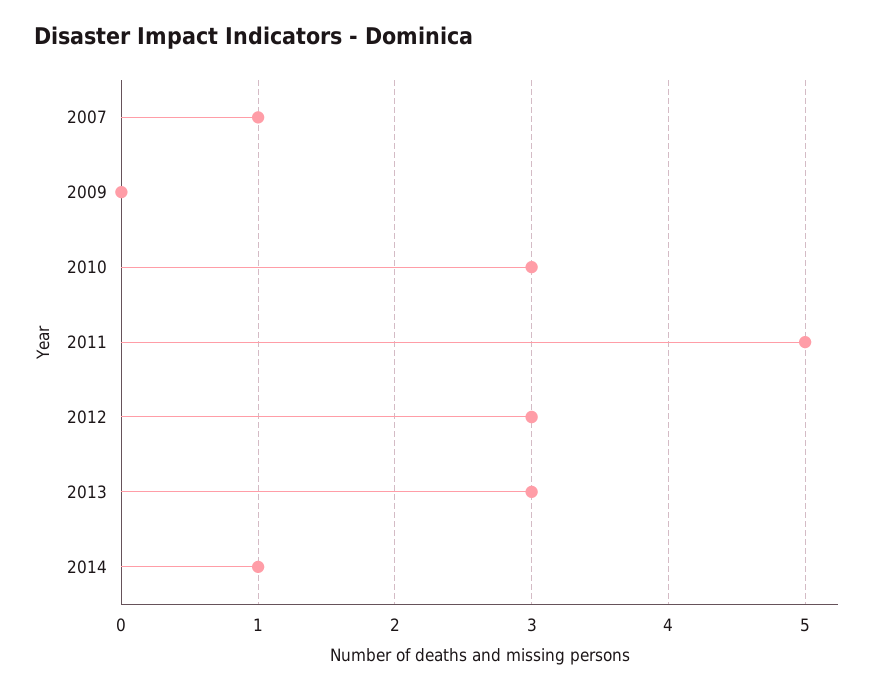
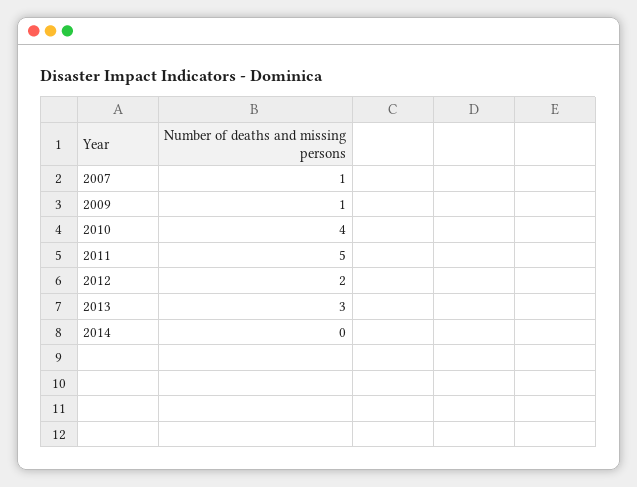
  {
    "2007": 1,
-   "2009": 0,
+   "2009": 1,
-   "2010": 3,
+   "2010": 4,
    "2011": 5,
-   "2012": 3,
+   "2012": 2,
    "2013": 3,
-   "2014": 1
+   "2014": 0
  }

